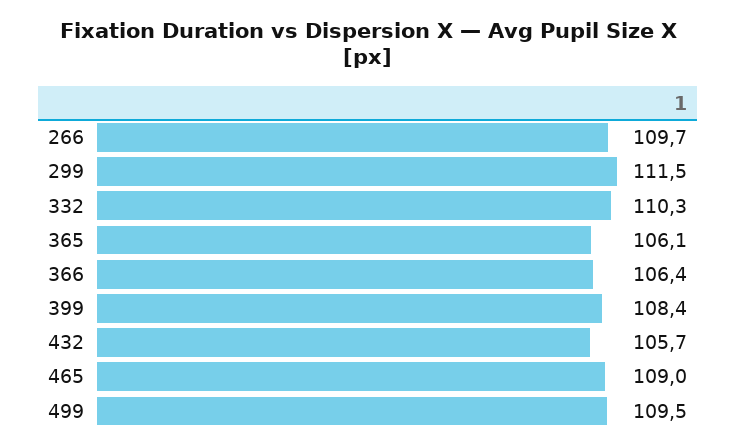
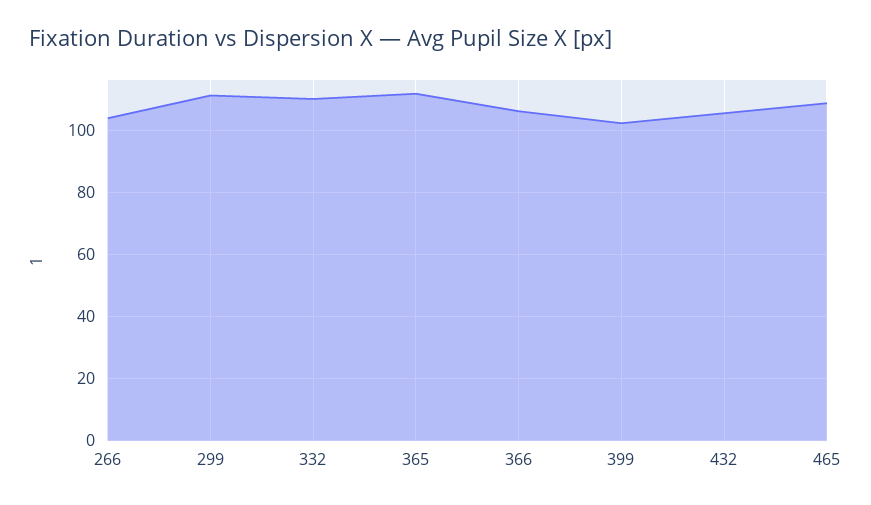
  {
-   "266": 109.7,
+   "266": 104,
    "299": 111.5,
    "332": 110.3,
-   "365": 106.1,
+   "365": 112,
    "366": 106.4,
-   "399": 108.4,
+   "399": 102,
    "432": 105.7,
-   "465": 109,
+   "465": 109
-   "499": 109.5
  }

